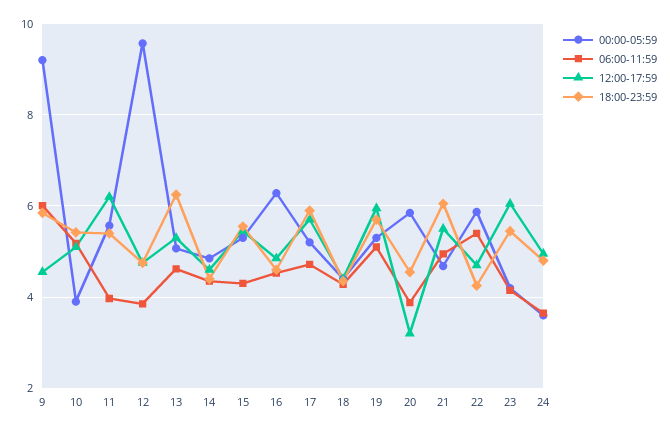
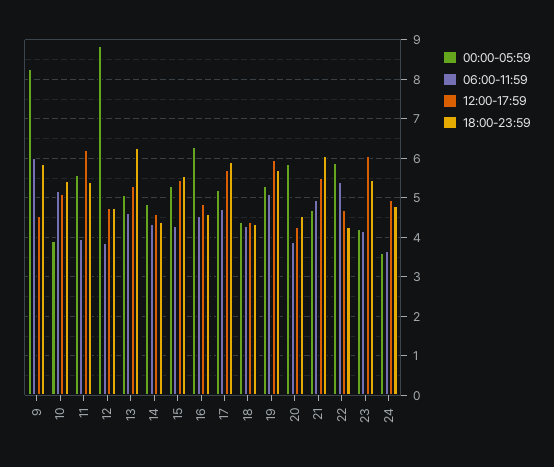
  {
    "00:00-05:59": {
-     "9": 9.2,
+     "9": 8.2,
      "10": 4,
      "11": 5.6,
-     "12": 9.6,
+     "12": 8.8,
      "13": 5,
      "14": 4.8,
      "15": 5.4,
      "16": 6.2,
      "17": 5.2,
      "18": 4.4,
      "19": 5.4,
      "20": 5.8,
      "21": 4.6,
      "22": 5.8,
      "23": 4.2,
      "24": 3.6
    },
    "06:00-11:59": {
      "9": 6,
      "10": 5.2,
      "11": 4,
      "12": 3.8,
      "13": 4.6,
      "14": 4.4,
      "15": 4.4,
      "16": 4.6,
      "17": 4.8,
      "18": 4.2,
      "19": 5.2,
      "20": 3.8,
      "21": 5,
      "22": 5.4,
      "23": 4.2,
      "24": 3.6
    },
    "12:00-17:59": {
      "9": 4.6,
      "10": 5.2,
      "11": 6.2,
      "12": 4.8,
      "13": 5.4,
      "14": 4.6,
      "15": 5.4,
      "16": 4.8,
      "17": 5.8,
      "18": 4.4,
      "19": 6,
-     "20": 3.2,
+     "20": 4.2,
      "21": 5.6,
      "22": 4.8,
      "23": 6,
      "24": 5
    },
    "18:00-23:59": {
      "9": 5.8,
      "10": 5.4,
      "11": 5.4,
      "12": 4.8,
      "13": 6.2,
      "14": 4.4,
      "15": 5.6,
      "16": 4.6,
      "17": 6,
      "18": 4.4,
      "19": 5.8,
      "20": 4.6,
      "21": 6,
      "22": 4.2,
      "23": 5.4,
      "24": 4.8
    }
  }

